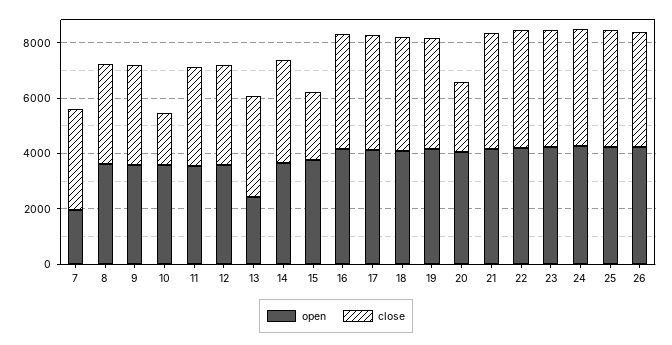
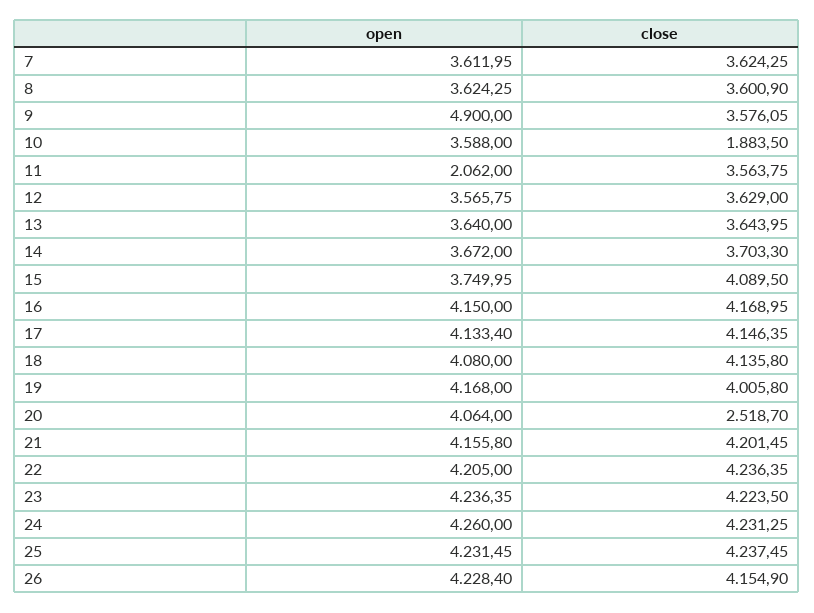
  {
    "open": {
-     "7": 2000,
+     "7": 3611.95,
      "8": 3624.25,
-     "9": 3500,
+     "9": 4900,
      "10": 3588,
-     "11": 3500,
+     "11": 2062,
      "12": 3565.75,
-     "13": 2500,
+     "13": 3640,
      "14": 3672,
      "15": 3749.95,
      "16": 4150,
      "17": 4133.4,
      "18": 4080,
      "19": 4168,
      "20": 4064,
      "21": 4155.8,
      "22": 4205,
      "23": 4236.35,
      "24": 4260,
      "25": 4231.45,
      "26": 4228.4
    },
    "close": {
      "7": 3624.25,
      "8": 3600.9,
      "9": 3576.05,
      "10": 1883.5,
      "11": 3563.75,
      "12": 3629,
      "13": 3643.95,
      "14": 3703.3,
-     "15": 2500,
+     "15": 4089.5,
      "16": 4168.95,
      "17": 4146.35,
      "18": 4135.8,
      "19": 4005.8,
      "20": 2518.7,
      "21": 4201.45,
      "22": 4236.35,
      "23": 4223.5,
      "24": 4231.25,
      "25": 4237.45,
      "26": 4154.9
    }
  }

